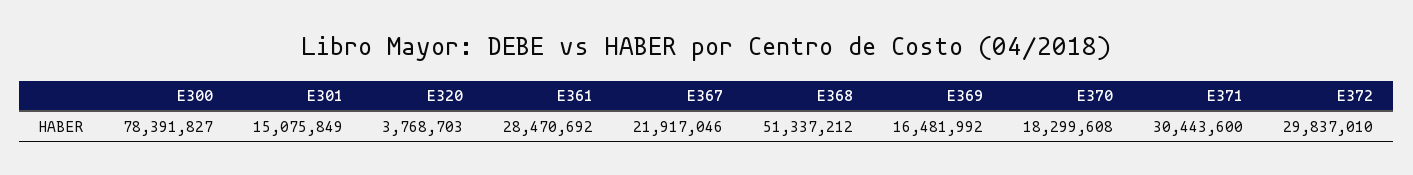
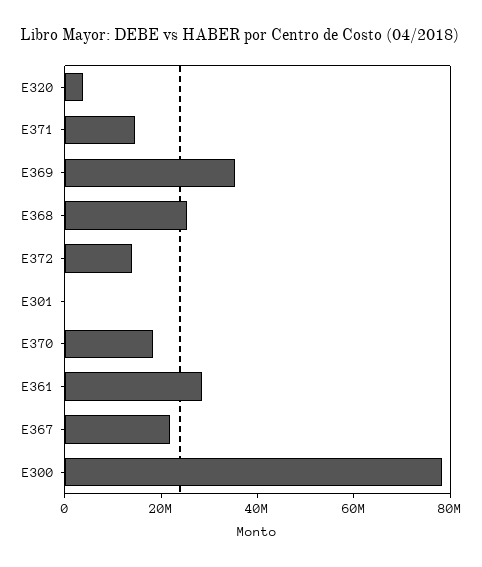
  {
    "E300": 78391827,
-   "E301": 15075849,
+   "E301": 0,
    "E320": 3768703,
    "E361": 28470692,
    "E367": 21917046,
-   "E368": 51337212,
+   "E368": 25000000,
-   "E369": 16481992,
+   "E369": 35000000,
    "E370": 18299608,
-   "E371": 30443600,
+   "E371": 15000000,
-   "E372": 29837010
+   "E372": 15000000
  }

